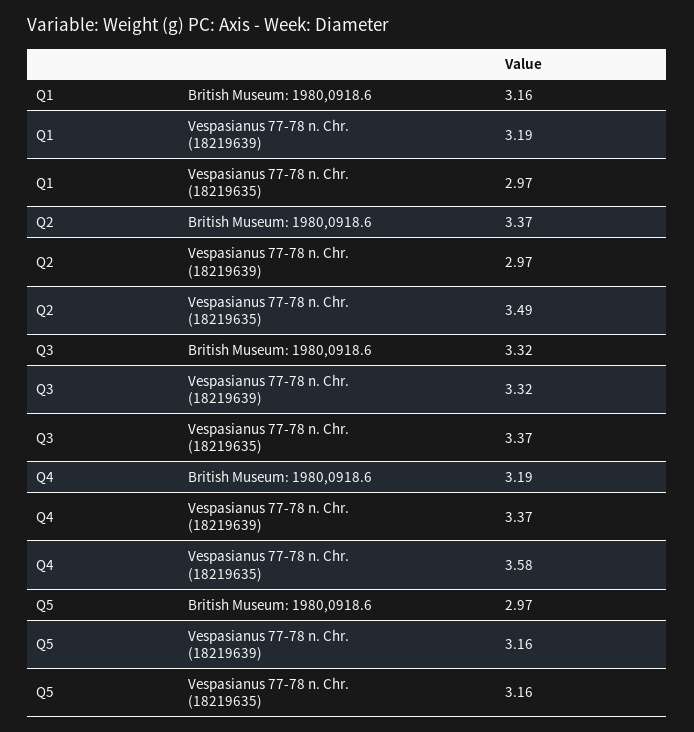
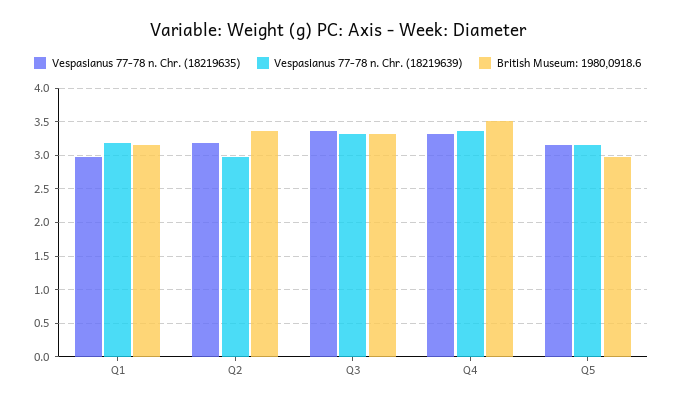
  {
    "British Museum: 1980,0918.6": {
      "Q1": 3.16,
      "Q2": 3.37,
      "Q3": 3.32,
-     "Q4": 3.19,
+     "Q4": 3.5,
      "Q5": 2.97
    },
    "Vespasianus 77-78 n. Chr. (18219639)": {
      "Q1": 3.19,
      "Q2": 2.97,
      "Q3": 3.32,
      "Q4": 3.37,
      "Q5": 3.16
    },
    "Vespasianus 77-78 n. Chr. (18219635)": {
      "Q1": 2.97,
-     "Q2": 3.49,
+     "Q2": 3.2,
      "Q3": 3.37,
-     "Q4": 3.58,
+     "Q4": 3.3,
      "Q5": 3.16
    }
  }

